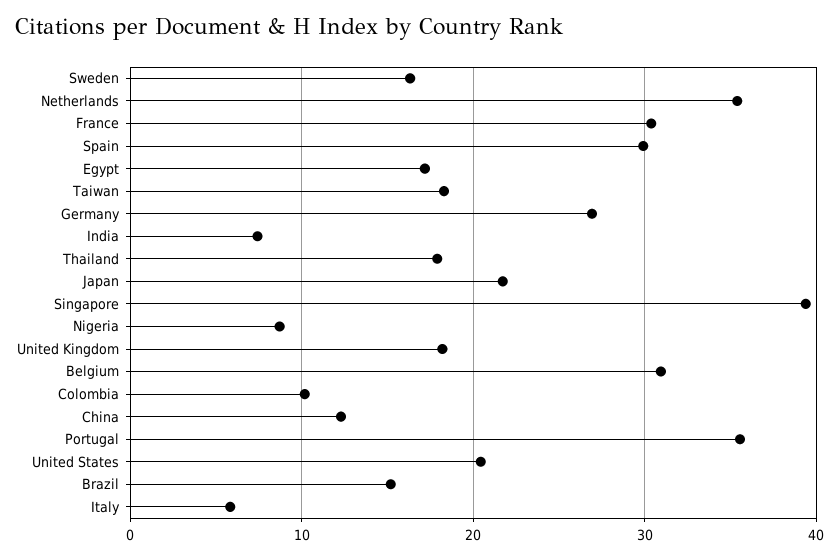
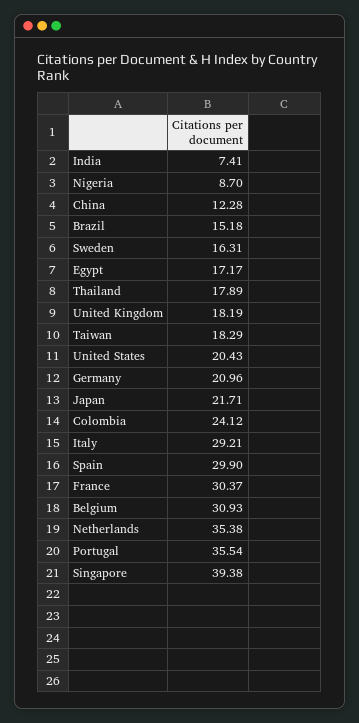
  {
    "Sweden": 16.31,
    "Netherlands": 35.38,
    "France": 30.37,
    "Spain": 29.9,
    "Egypt": 17.17,
    "Taiwan": 18.29,
-   "Germany": 27,
+   "Germany": 20.96,
    "India": 7.41,
    "Thailand": 17.89,
    "Japan": 21.71,
    "Singapore": 39.38,
    "Nigeria": 8.7,
    "United Kingdom": 18.19,
    "Belgium": 30.93,
-   "Colombia": 10,
+   "Colombia": 24.12,
    "China": 12.28,
    "Portugal": 35.54,
    "United States": 20.43,
    "Brazil": 15.18,
-   "Italy": 6
+   "Italy": 29.21
  }

